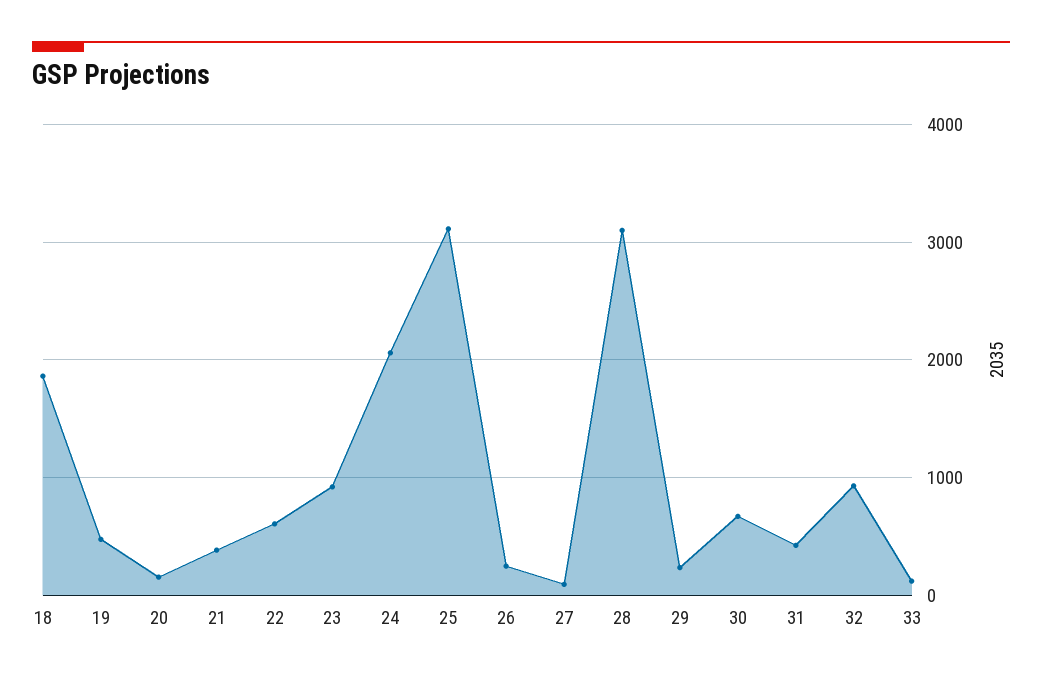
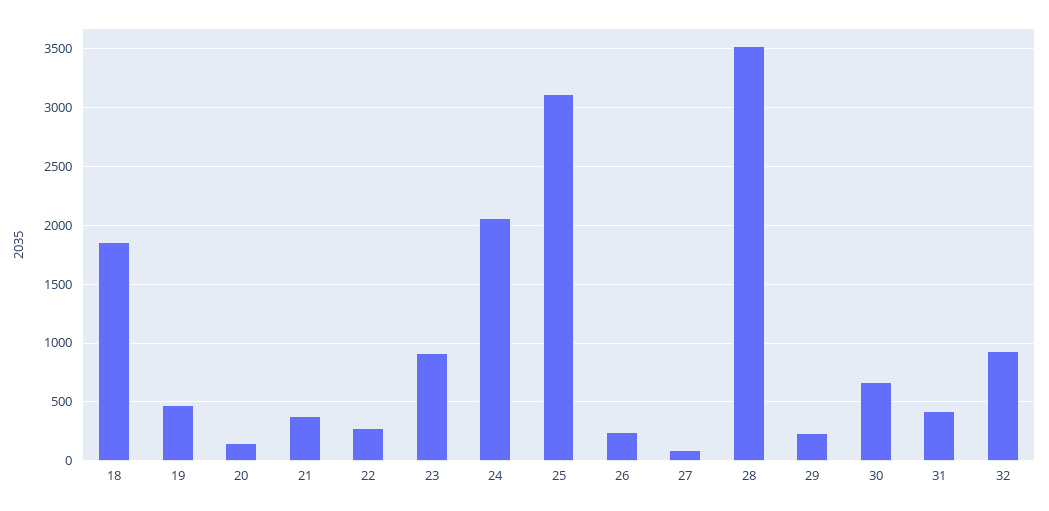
  {
    "18": 1900,
    "19": 500,
    "20": 200,
    "21": 400,
-   "22": 600,
+   "22": 300,
    "23": 900,
    "24": 2100,
    "25": 3100,
    "26": 200,
    "27": 100,
-   "28": 3100,
+   "28": 3500,
    "29": 200,
    "30": 700,
    "31": 400,
-   "32": 900,
+   "32": 900
-   "33": 100
  }

